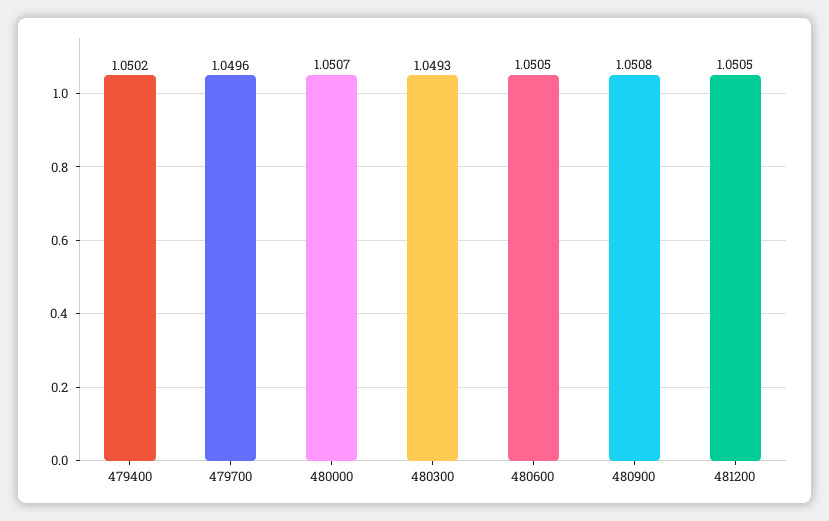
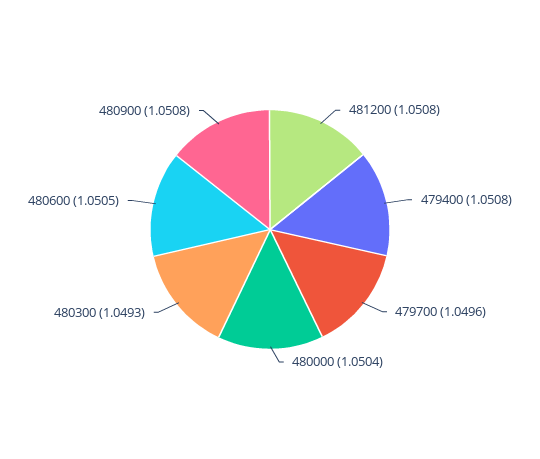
  {
-   "479400": 1.0502,
+   "479400": 1.0508,
    "479700": 1.0496,
-   "480000": 1.0507,
+   "480000": 1.0504,
    "480300": 1.0493,
    "480600": 1.0505,
    "480900": 1.0508,
-   "481200": 1.0505
+   "481200": 1.0508
  }

